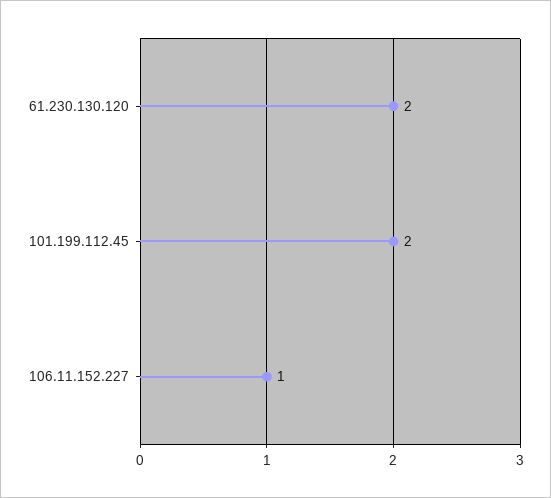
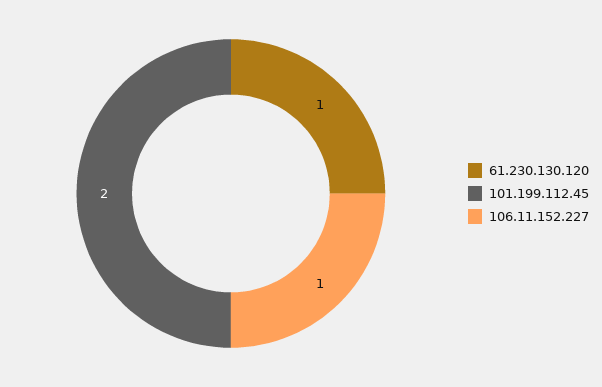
  {
-   "61.230.130.120": 2,
+   "61.230.130.120": 1,
    "101.199.112.45": 2,
    "106.11.152.227": 1
  }

